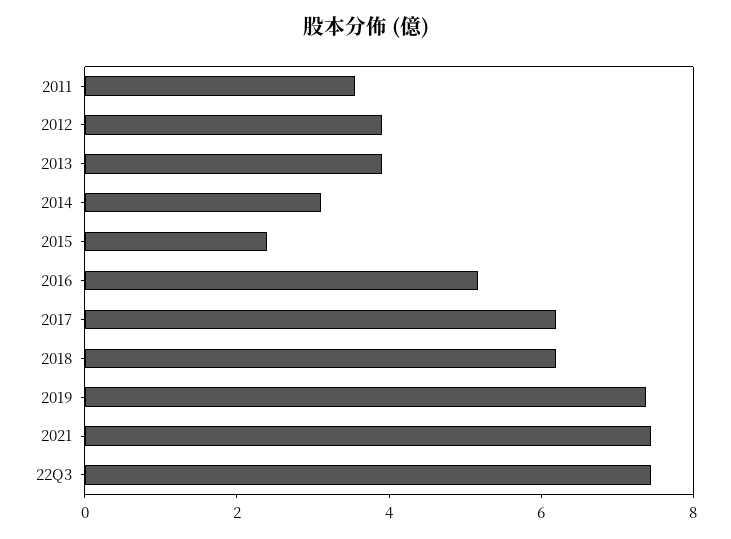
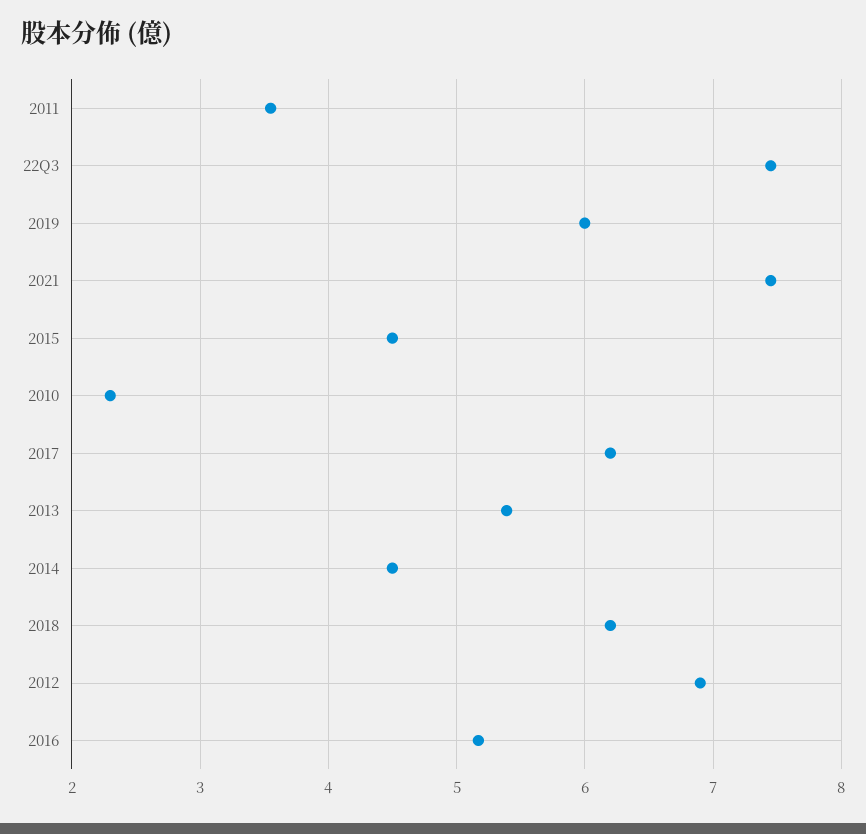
  {
    "2011": 3.6,
-   "2012": 4,
+   "2012": 6.9,
-   "2013": 4,
+   "2013": 5.4,
-   "2014": 3,
+   "2014": 4.5,
-   "2015": 2.5,
+   "2015": 4.5,
    "2016": 5.2,
    "2017": 6.2,
    "2018": 6.2,
-   "2019": 7.5,
+   "2019": 6,
    "2021": 7.5,
-   "22Q3": 7.5
+   "22Q3": 7.5,
+   "2010": 2.3
  }

